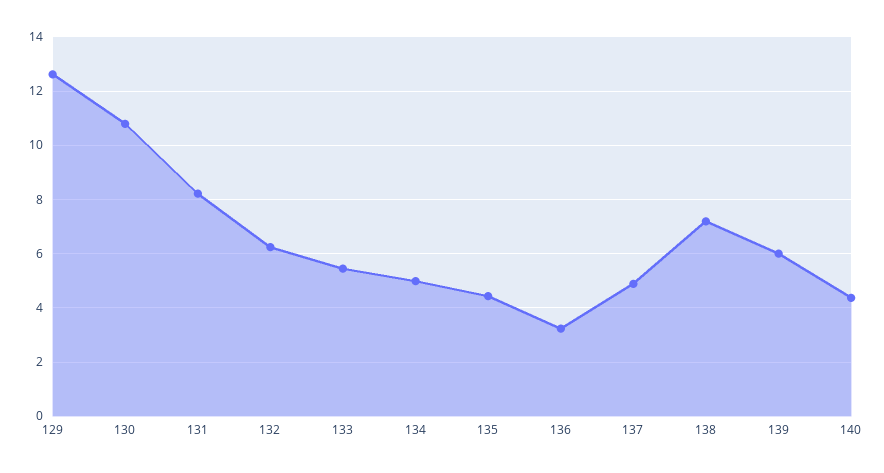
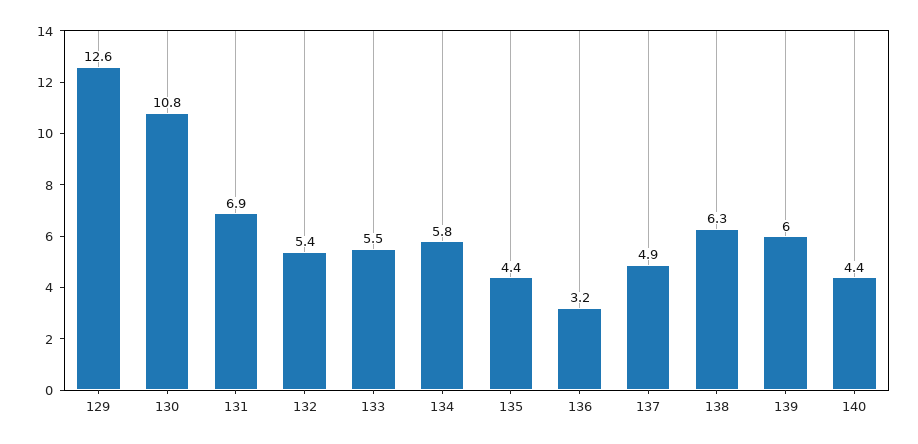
  {
    "129": 12.6,
    "130": 10.8,
-   "131": 8.25,
+   "131": 6.9,
-   "132": 6.25,
+   "132": 5.4,
    "133": 5.5,
-   "134": 5,
+   "134": 5.8,
    "135": 4.4,
    "136": 3.2,
    "137": 4.9,
-   "138": 7.25,
+   "138": 6.3,
    "139": 6,
    "140": 4.4
  }

